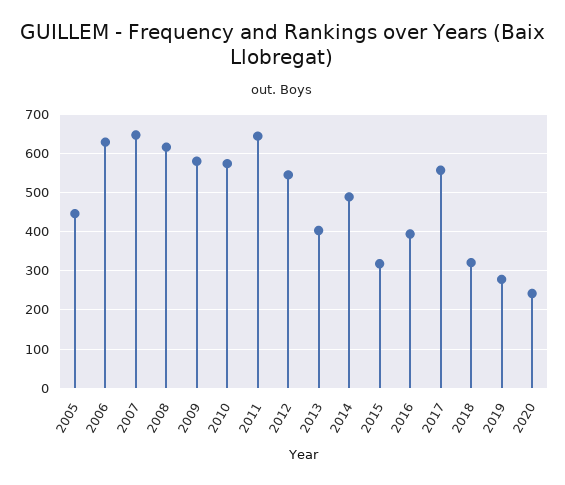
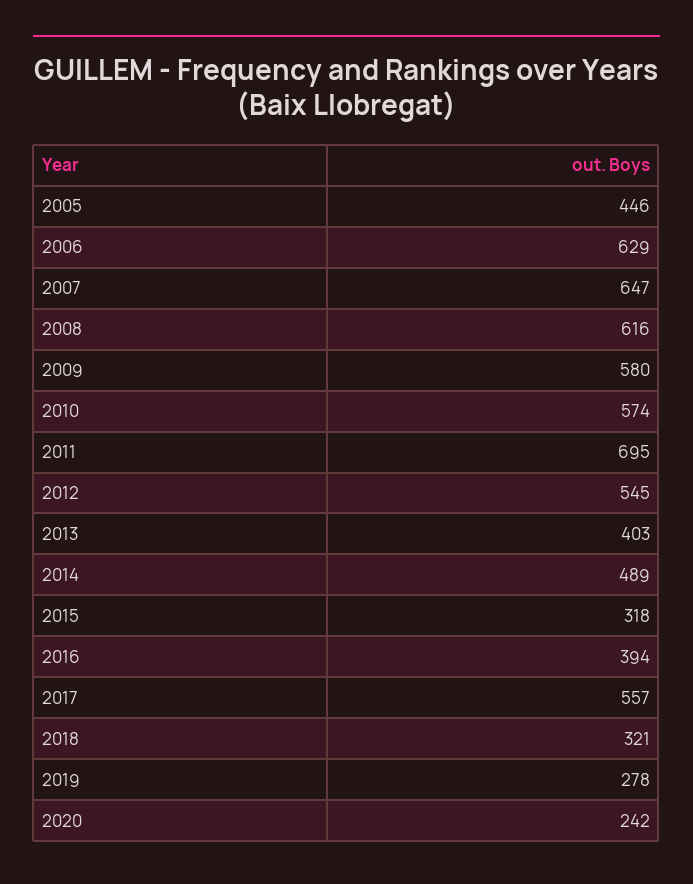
  {
    "2005": 446,
    "2006": 629,
    "2007": 647,
    "2008": 616,
    "2009": 580,
    "2010": 574,
-   "2011": 640,
+   "2011": 695,
    "2012": 545,
    "2013": 403,
    "2014": 489,
    "2015": 318,
    "2016": 394,
    "2017": 557,
    "2018": 321,
    "2019": 278,
    "2020": 242
  }

